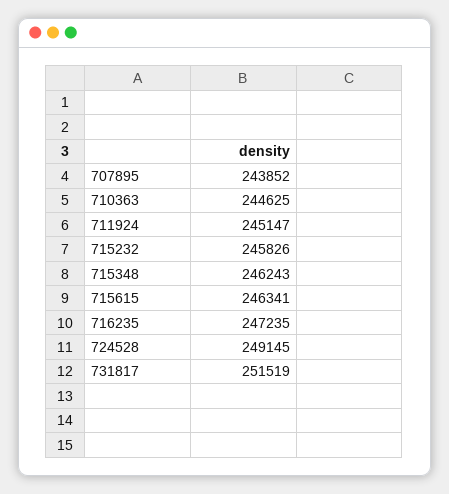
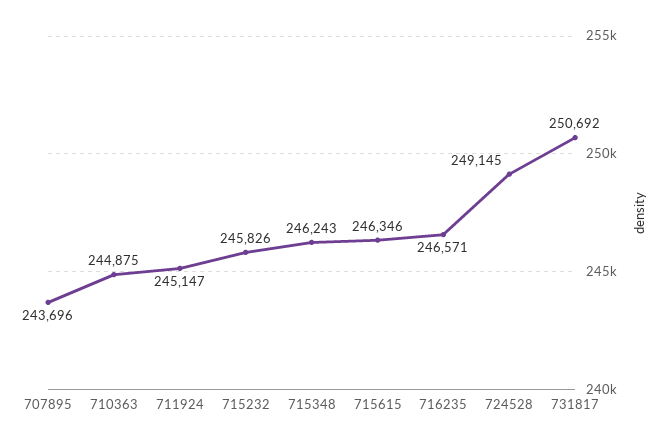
  {
-   "707895": 243852,
+   "707895": 243696,
-   "710363": 244625,
+   "710363": 244875,
    "711924": 245147,
    "715232": 245826,
    "715348": 246243,
-   "715615": 246341,
+   "715615": 246346,
-   "716235": 247235,
+   "716235": 246571,
    "724528": 249145,
-   "731817": 251519
+   "731817": 250692
  }

